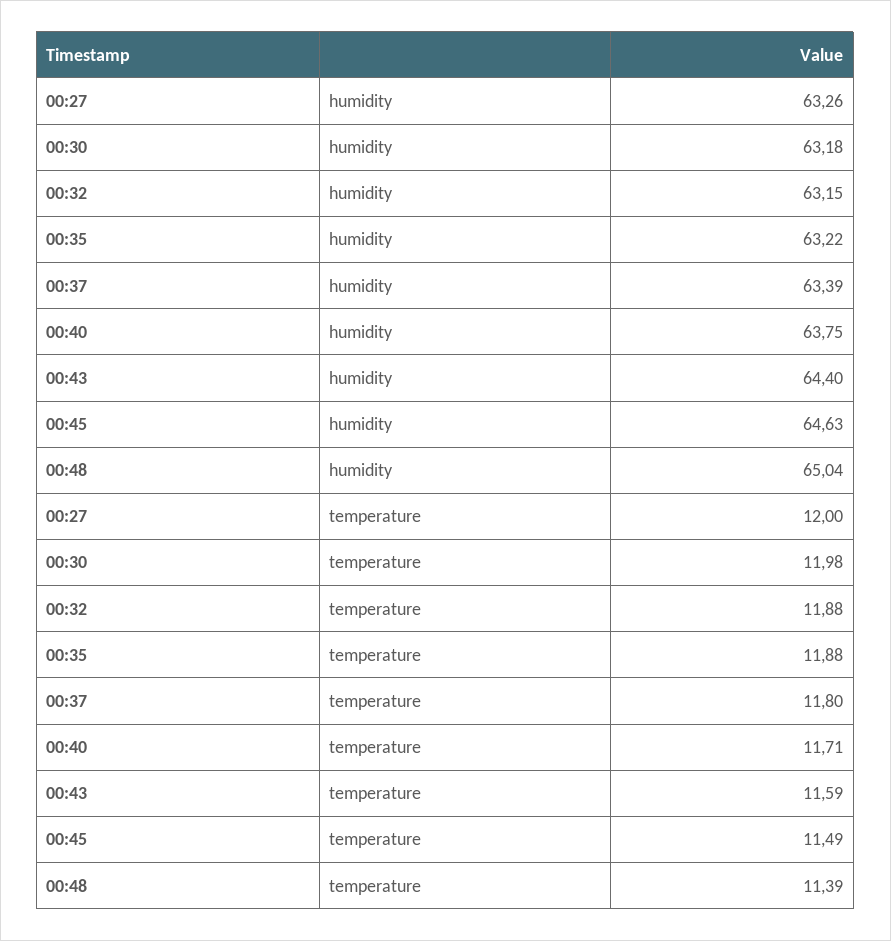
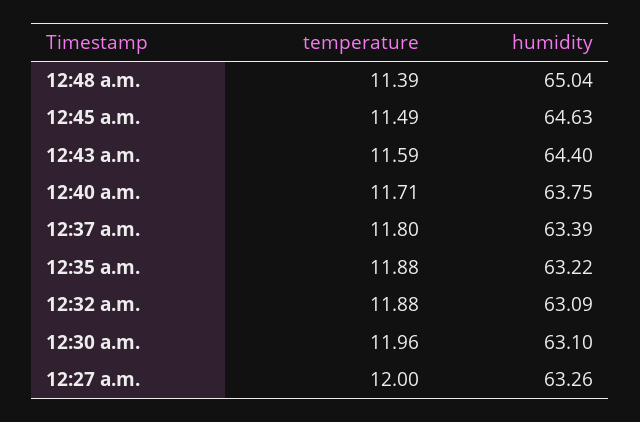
  {
    "00:27": {
      "humidity": 63.26,
      "temperature": 12
    },
    "00:30": {
-     "humidity": 63.18,
+     "humidity": 63.1,
-     "temperature": 11.98
+     "temperature": 11.96
    },
    "00:32": {
-     "humidity": 63.15,
+     "humidity": 63.09,
      "temperature": 11.88
    },
    "00:35": {
      "humidity": 63.22,
      "temperature": 11.88
    },
    "00:37": {
      "humidity": 63.39,
      "temperature": 11.8
    },
    "00:40": {
      "humidity": 63.75,
      "temperature": 11.71
    },
    "00:43": {
      "humidity": 64.4,
      "temperature": 11.59
    },
    "00:45": {
      "humidity": 64.63,
      "temperature": 11.49
    },
    "00:48": {
      "humidity": 65.04,
      "temperature": 11.39
    }
  }

